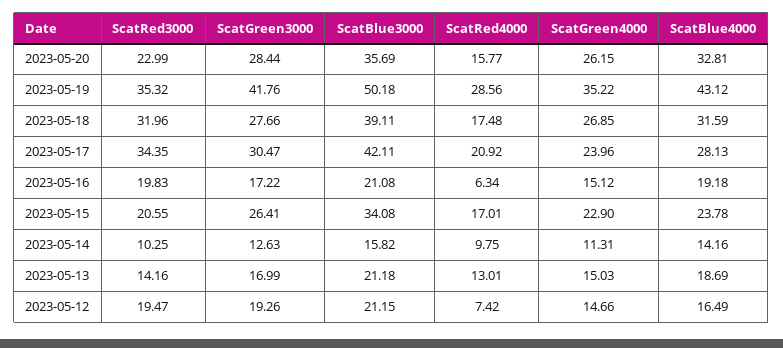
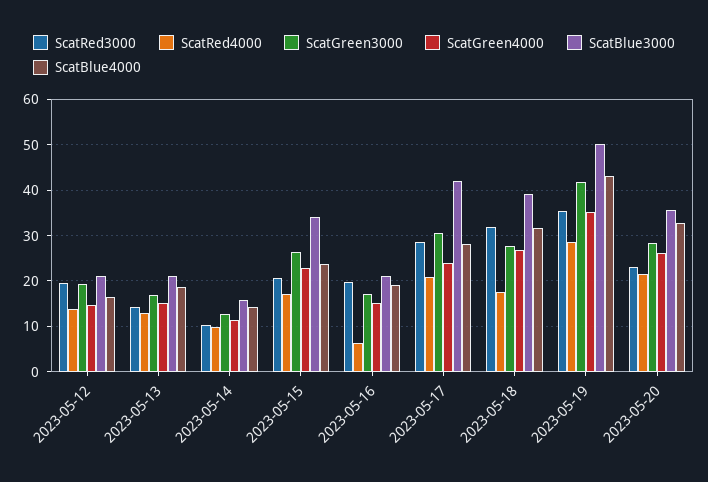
  {
    "ScatRed3000": {
      "2023-05-20": 22.99,
      "2023-05-19": 35.32,
      "2023-05-18": 31.96,
-     "2023-05-17": 34.35,
+     "2023-05-17": 28,
      "2023-05-16": 19.83,
      "2023-05-15": 20.55,
      "2023-05-14": 10.25,
      "2023-05-13": 14.16,
      "2023-05-12": 19.47
    },
    "ScatGreen3000": {
      "2023-05-20": 28.44,
      "2023-05-19": 41.76,
      "2023-05-18": 27.66,
      "2023-05-17": 30.47,
      "2023-05-16": 17.22,
      "2023-05-15": 26.41,
      "2023-05-14": 12.63,
      "2023-05-13": 16.99,
      "2023-05-12": 19.26
    },
    "ScatBlue3000": {
      "2023-05-20": 35.69,
      "2023-05-19": 50.18,
      "2023-05-18": 39.11,
      "2023-05-17": 42.11,
      "2023-05-16": 21.08,
      "2023-05-15": 34.08,
      "2023-05-14": 15.82,
      "2023-05-13": 21.18,
      "2023-05-12": 21.15
    },
    "ScatRed4000": {
-     "2023-05-20": 15.77,
+     "2023-05-20": 22,
      "2023-05-19": 28.56,
      "2023-05-18": 17.48,
      "2023-05-17": 20.92,
      "2023-05-16": 6.34,
      "2023-05-15": 17.01,
      "2023-05-14": 9.75,
      "2023-05-13": 13.01,
-     "2023-05-12": 7.42
+     "2023-05-12": 14
    },
    "ScatGreen4000": {
      "2023-05-20": 26.15,
      "2023-05-19": 35.22,
      "2023-05-18": 26.85,
      "2023-05-17": 23.96,
      "2023-05-16": 15.12,
      "2023-05-15": 22.9,
      "2023-05-14": 11.31,
      "2023-05-13": 15.03,
      "2023-05-12": 14.66
    },
    "ScatBlue4000": {
      "2023-05-20": 32.81,
      "2023-05-19": 43.12,
      "2023-05-18": 31.59,
      "2023-05-17": 28.13,
      "2023-05-16": 19.18,
      "2023-05-15": 23.78,
      "2023-05-14": 14.16,
      "2023-05-13": 18.69,
      "2023-05-12": 16.49
    }
  }

